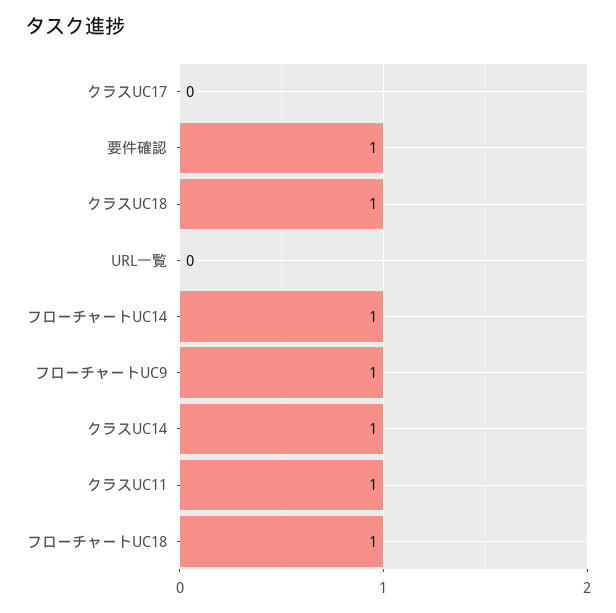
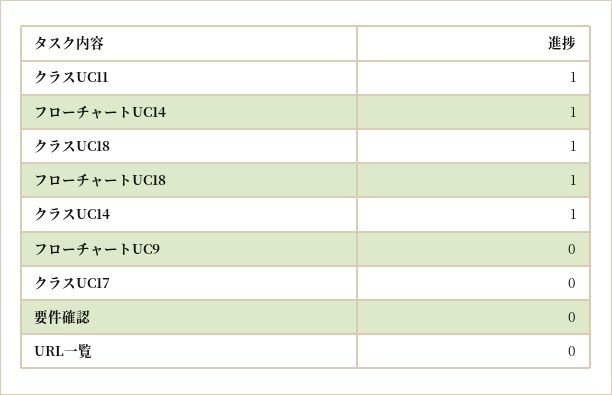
  {
    "クラスUC17": 0,
-   "要件確認": 1,
+   "要件確認": 0,
    "クラスUC18": 1,
    "URL一覧": 0,
    "フローチャートUC14": 1,
-   "フローチャートUC9": 1,
+   "フローチャートUC9": 0,
    "クラスUC14": 1,
    "クラスUC11": 1,
    "フローチャートUC18": 1
  }

